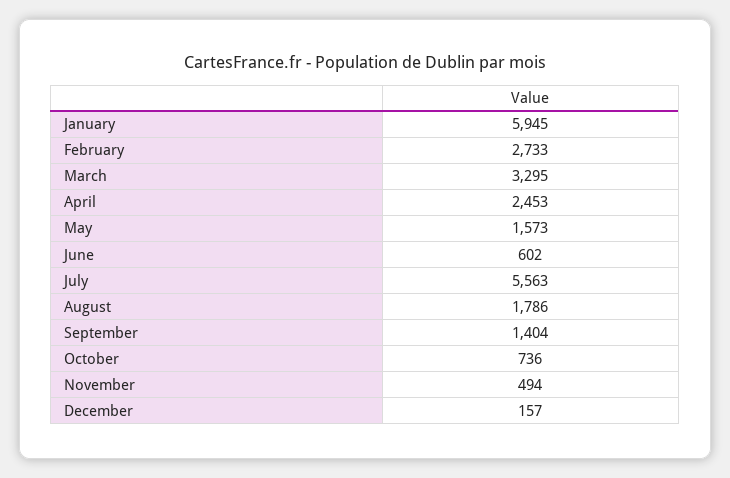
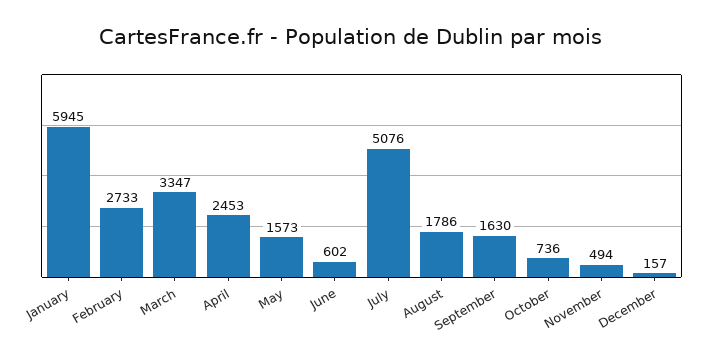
  {
    "January": 5945,
    "February": 2733,
-   "March": 3295,
+   "March": 3347,
    "April": 2453,
    "May": 1573,
    "June": 602,
-   "July": 5563,
+   "July": 5076,
    "August": 1786,
-   "September": 1404,
+   "September": 1630,
    "October": 736,
    "November": 494,
    "December": 157
  }

